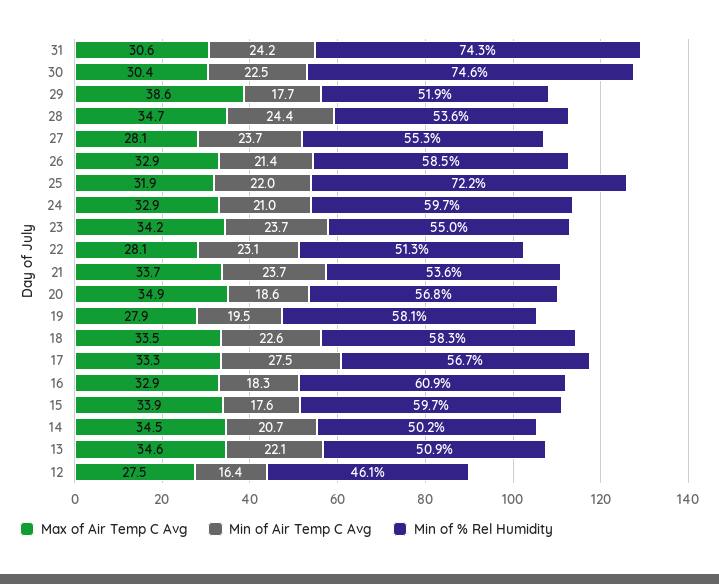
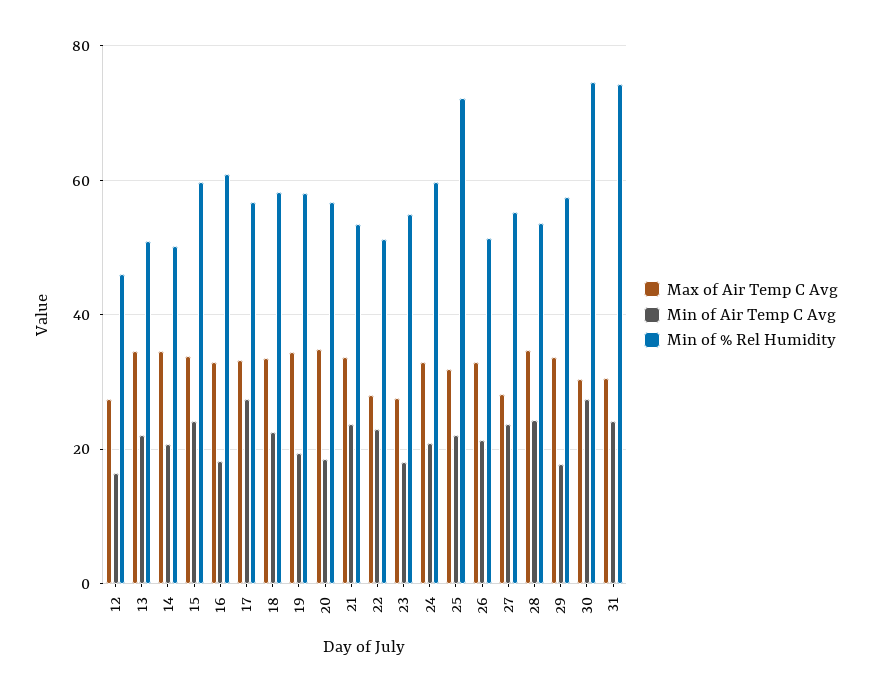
  {
    "Max of Air Temp C Avg": {
      "31": 30.6,
      "30": 30.4,
-     "29": 38.6,
+     "29": 34,
      "28": 34.7,
      "27": 28.1,
      "26": 32.9,
      "25": 31.9,
      "24": 32.9,
-     "23": 34.2,
+     "23": 28,
      "22": 28.1,
      "21": 33.7,
      "20": 34.9,
-     "19": 27.9,
+     "19": 34,
      "18": 33.5,
      "17": 33.3,
      "16": 32.9,
      "15": 33.9,
      "14": 34.5,
      "13": 34.6,
      "12": 27.5
    },
    "Min of Air Temp C Avg": {
      "31": 24.2,
-     "30": 22.5,
+     "30": 28,
      "29": 17.7,
      "28": 24.4,
      "27": 23.7,
      "26": 21.4,
      "25": 22,
      "24": 21,
-     "23": 23.7,
+     "23": 18,
      "22": 23.1,
      "21": 23.7,
      "20": 18.6,
      "19": 19.5,
      "18": 22.6,
      "17": 27.5,
      "16": 18.3,
-     "15": 17.6,
+     "15": 24,
      "14": 20.7,
      "13": 22.1,
      "12": 16.4
    },
    "Min of % Rel Humidity": {
      "31": 74.3,
      "30": 74.6,
-     "29": 51.9,
+     "29": 58,
      "28": 53.6,
      "27": 55.3,
-     "26": 58.5,
+     "26": 52,
      "25": 72.2,
      "24": 59.7,
      "23": 55,
      "22": 51.3,
      "21": 53.6,
      "20": 56.8,
      "19": 58.1,
      "18": 58.3,
      "17": 56.7,
      "16": 60.9,
      "15": 59.7,
      "14": 50.2,
      "13": 50.9,
      "12": 46.1
    }
  }

